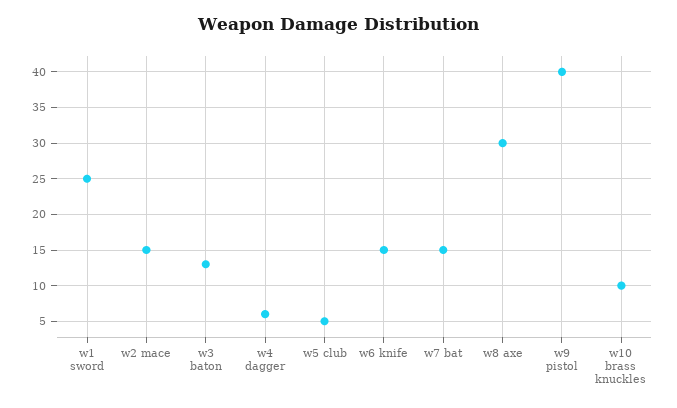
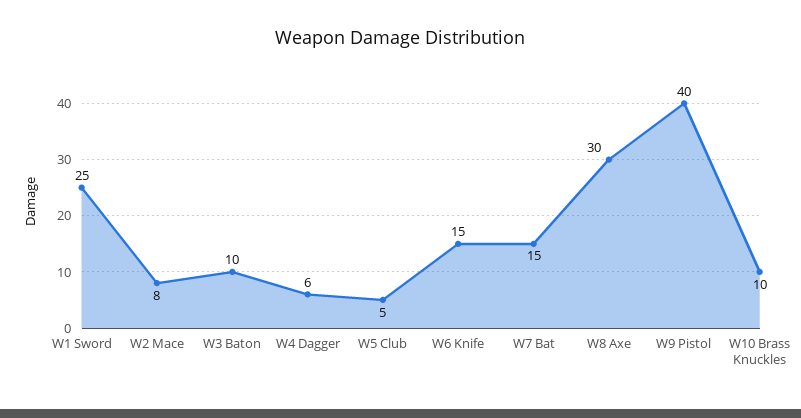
  {
    "w1 sword": 25,
-   "w2 mace": 15,
+   "w2 mace": 8,
-   "w3 baton": 13,
+   "w3 baton": 10,
    "w4 dagger": 6,
    "w5 club": 5,
    "w6 knife": 15,
    "w7 bat": 15,
    "w8 axe": 30,
    "w9 pistol": 40,
    "w10 brass knuckles": 10
  }

